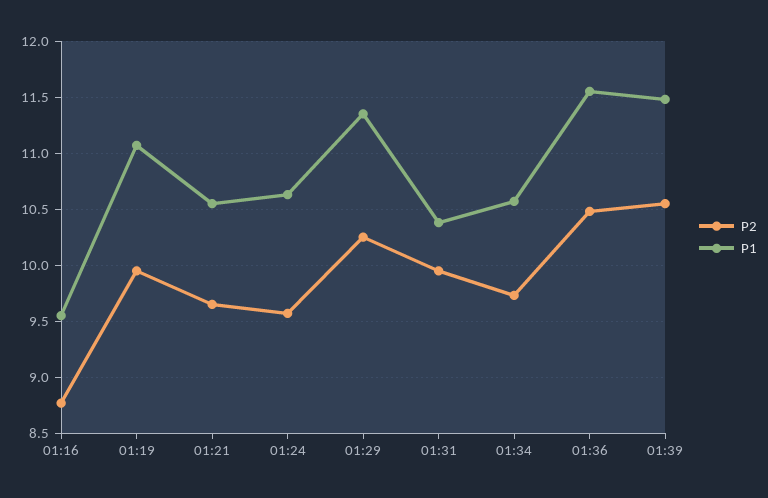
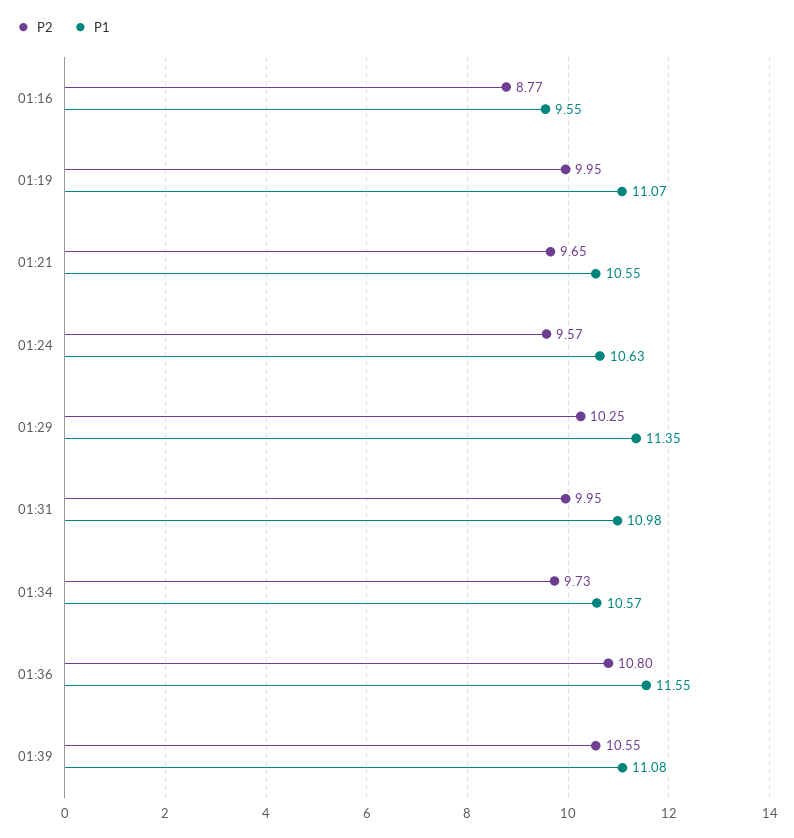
  {
    "P2": {
      "01:16": 8.77,
      "01:19": 9.95,
      "01:21": 9.65,
      "01:24": 9.57,
      "01:29": 10.25,
      "01:31": 9.95,
      "01:34": 9.73,
-     "01:36": 10.5,
+     "01:36": 10.8,
      "01:39": 10.55
    },
    "P1": {
      "01:16": 9.55,
      "01:19": 11.07,
      "01:21": 10.55,
      "01:24": 10.63,
      "01:29": 11.35,
-     "01:31": 10.4,
+     "01:31": 10.98,
      "01:34": 10.57,
      "01:36": 11.55,
-     "01:39": 11.5
+     "01:39": 11.08
    }
  }

